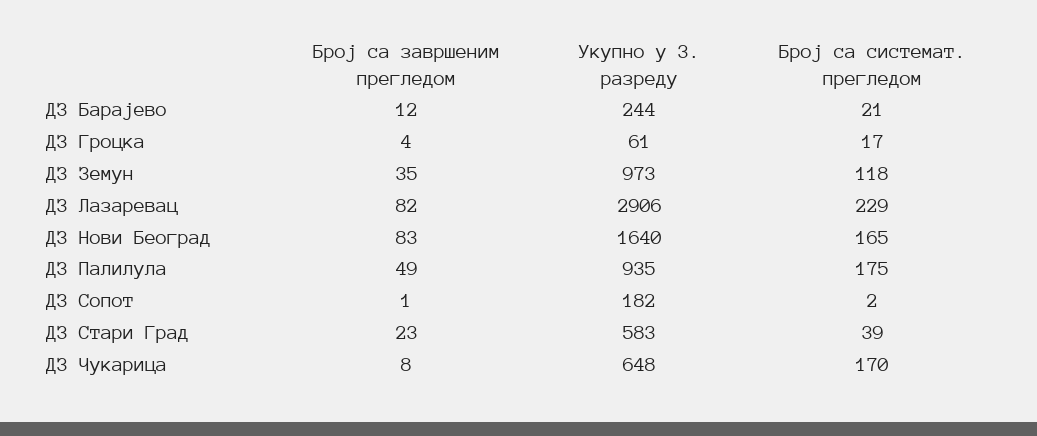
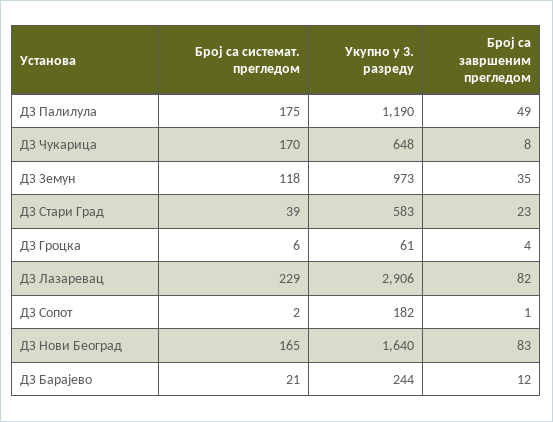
  {
    "Број са завршеним прегледом": {
      "ДЗ Барајево": 12,
      "ДЗ Гроцка": 4,
      "ДЗ Земун": 35,
      "ДЗ Лазаревац": 82,
      "ДЗ Нови Београд": 83,
      "ДЗ Палилула": 49,
      "ДЗ Сопот": 1,
      "ДЗ Стари Град": 23,
      "ДЗ Чукарица": 8
    },
    "Укупно у 3. разреду": {
      "ДЗ Барајево": 244,
      "ДЗ Гроцка": 61,
      "ДЗ Земун": 973,
      "ДЗ Лазаревац": 2906,
      "ДЗ Нови Београд": 1640,
-     "ДЗ Палилула": 935,
+     "ДЗ Палилула": 1190,
      "ДЗ Сопот": 182,
      "ДЗ Стари Град": 583,
      "ДЗ Чукарица": 648
    },
    "Број са системат. прегледом": {
      "ДЗ Барајево": 21,
-     "ДЗ Гроцка": 17,
+     "ДЗ Гроцка": 6,
      "ДЗ Земун": 118,
      "ДЗ Лазаревац": 229,
      "ДЗ Нови Београд": 165,
      "ДЗ Палилула": 175,
      "ДЗ Сопот": 2,
      "ДЗ Стари Град": 39,
      "ДЗ Чукарица": 170
    }
  }

